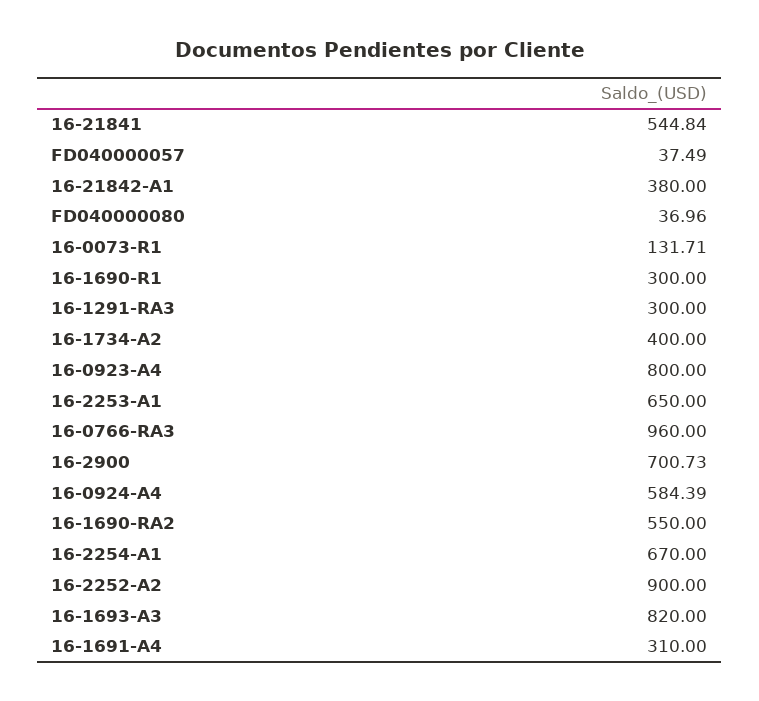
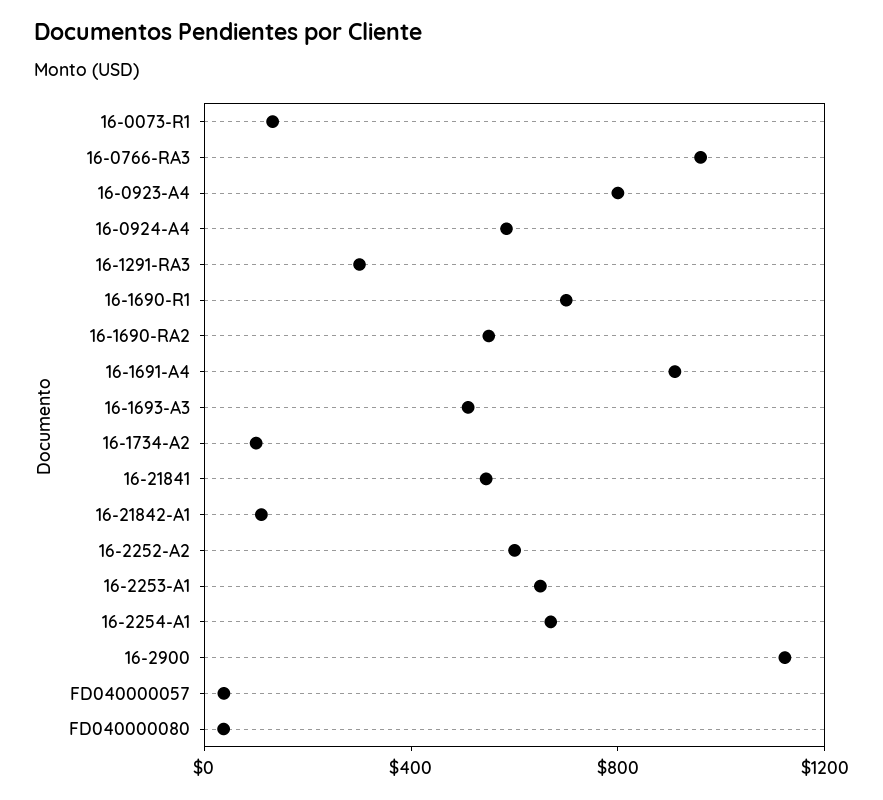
  {
    "16-21841": 544.84,
    "FD040000057": 37.49,
-   "16-21842-A1": 380,
+   "16-21842-A1": 100,
    "FD040000080": 36.96,
    "16-0073-R1": 131.71,
-   "16-1690-R1": 300,
+   "16-1690-R1": 700,
    "16-1291-RA3": 300,
-   "16-1734-A2": 400,
+   "16-1734-A2": 100,
    "16-0923-A4": 800,
    "16-2253-A1": 650,
    "16-0766-RA3": 960,
-   "16-2900": 700.73,
+   "16-2900": 1100,
    "16-0924-A4": 584.39,
    "16-1690-RA2": 550,
    "16-2254-A1": 670,
-   "16-2252-A2": 900,
+   "16-2252-A2": 600,
-   "16-1693-A3": 820,
+   "16-1693-A3": 500,
-   "16-1691-A4": 310
+   "16-1691-A4": 900
  }

